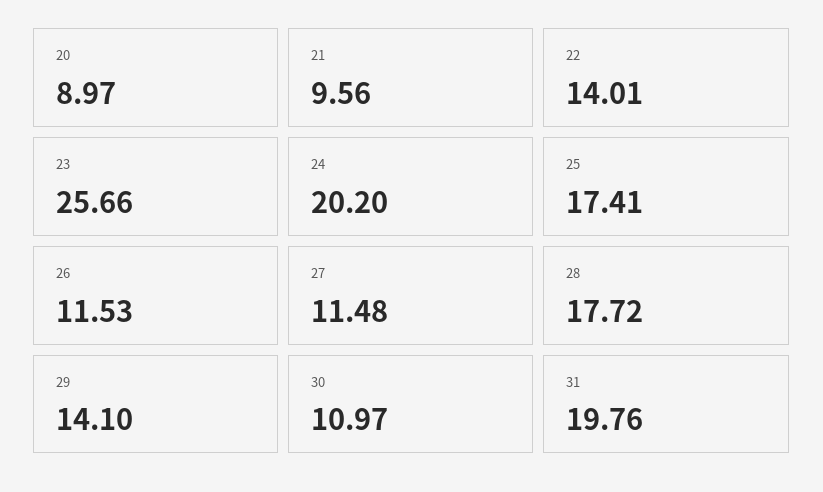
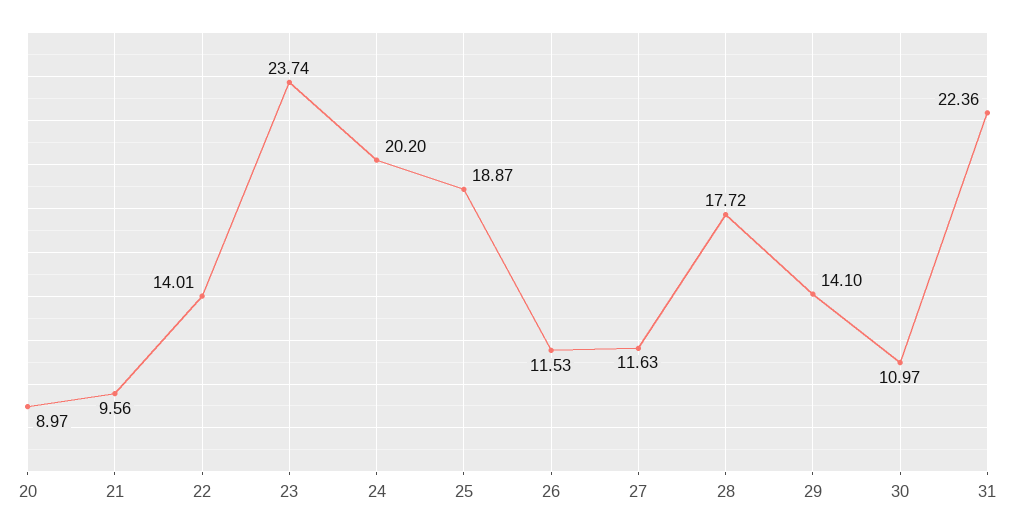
  {
    "20": 8.97,
    "21": 9.56,
    "22": 14.01,
-   "23": 25.66,
+   "23": 23.74,
    "24": 20.2,
-   "25": 17.41,
+   "25": 18.87,
    "26": 11.53,
-   "27": 11.48,
+   "27": 11.63,
    "28": 17.72,
    "29": 14.1,
    "30": 10.97,
-   "31": 19.76
+   "31": 22.36
  }

